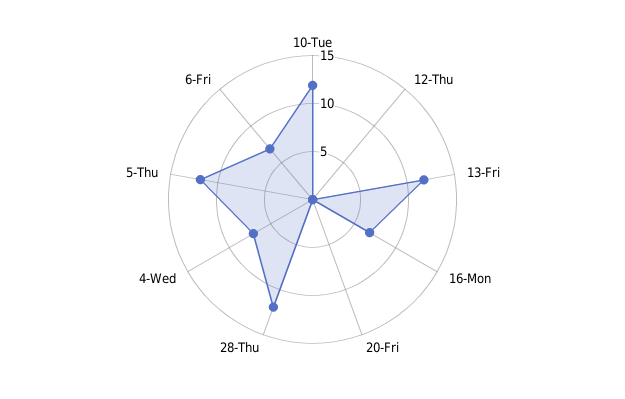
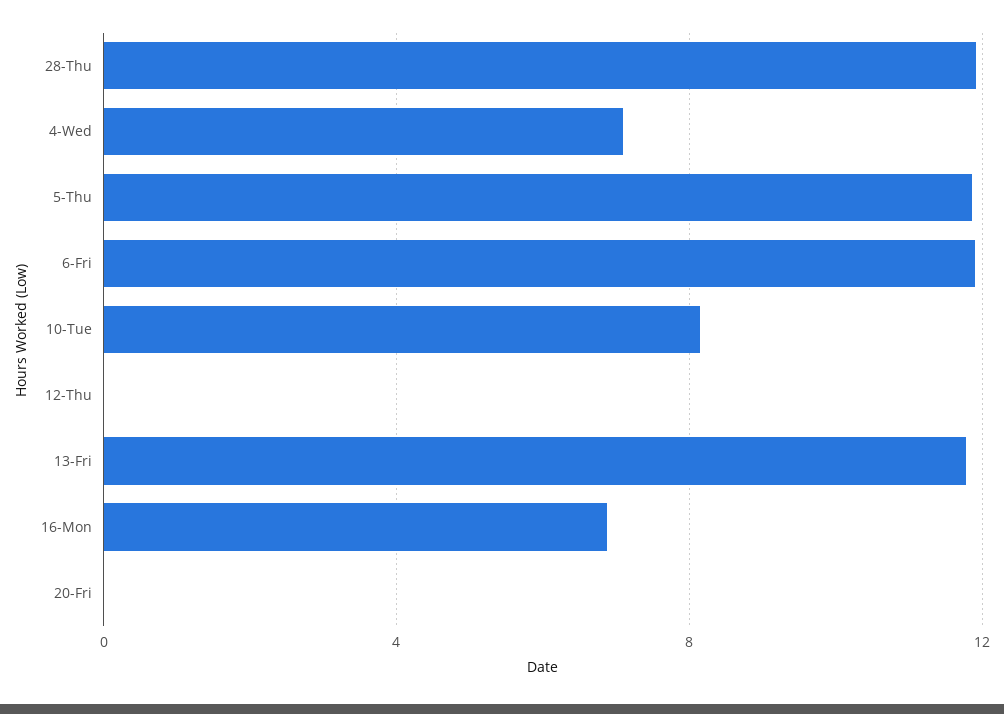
  {
-   "10-Tue": 12,
+   "10-Tue": 8,
    "12-Thu": 0,
    "13-Fri": 12,
    "16-Mon": 7,
    "20-Fri": 0,
    "28-Thu": 12,
    "4-Wed": 7,
    "5-Thu": 12,
-   "6-Fri": 7
+   "6-Fri": 12
  }

